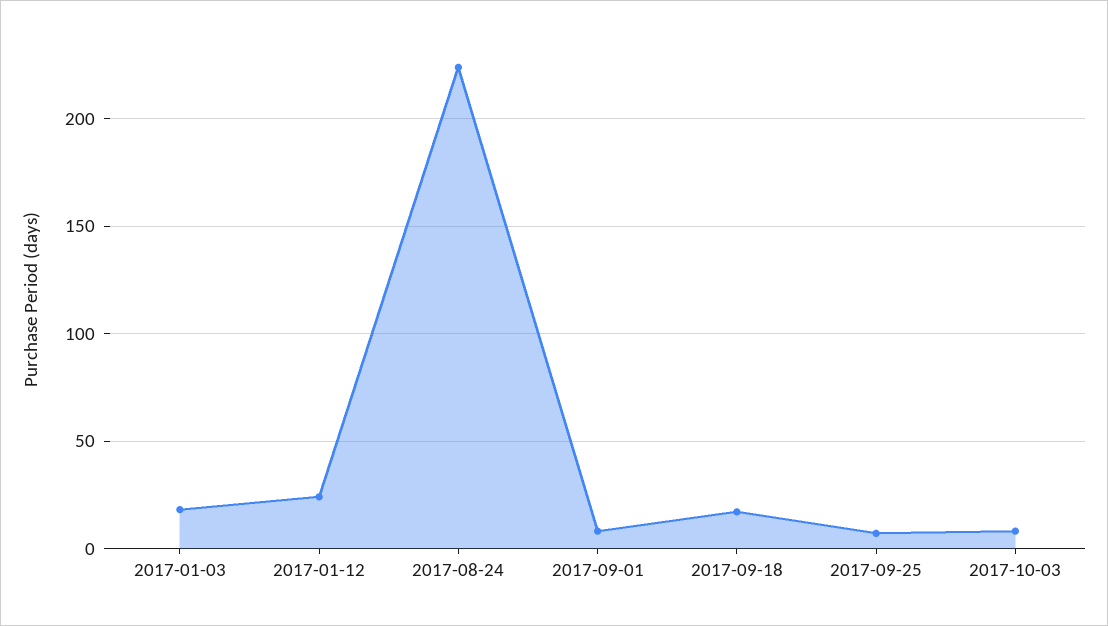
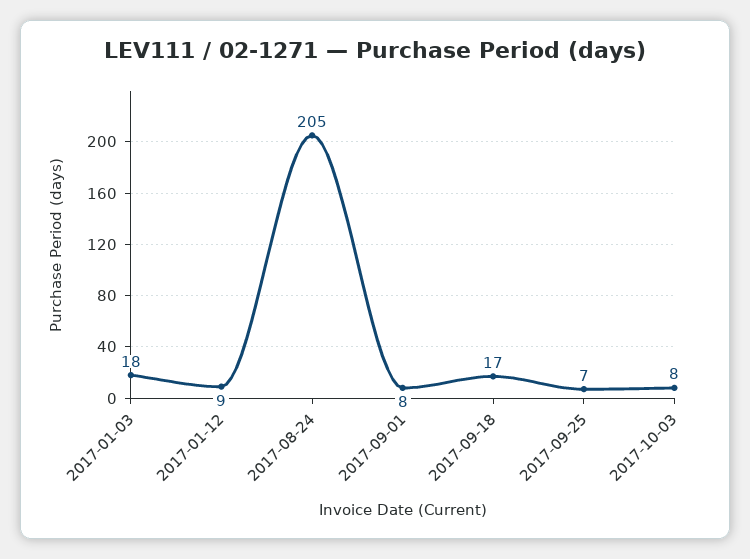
  {
    "2017-01-03": 18,
-   "2017-01-12": 25,
+   "2017-01-12": 9,
-   "2017-08-24": 225,
+   "2017-08-24": 205,
    "2017-09-01": 8,
    "2017-09-18": 17,
    "2017-09-25": 7,
    "2017-10-03": 8
  }

